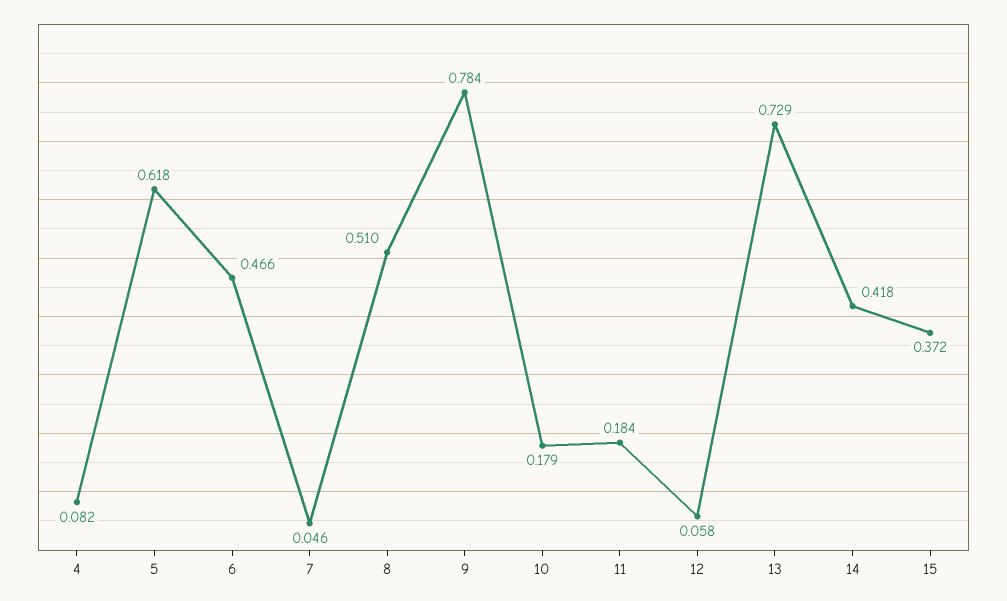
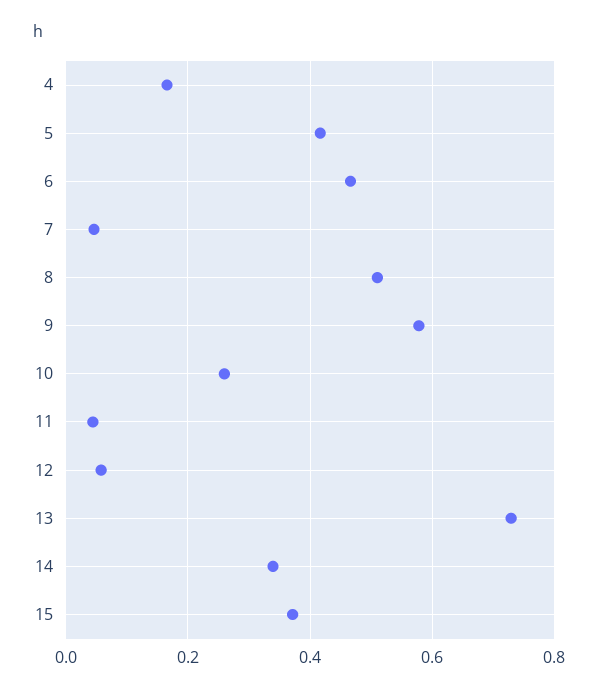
  {
-   "4": 0.082,
+   "4": 0.16,
-   "5": 0.618,
+   "5": 0.42,
    "6": 0.466,
    "7": 0.046,
    "8": 0.51,
-   "9": 0.784,
+   "9": 0.58,
-   "10": 0.179,
+   "10": 0.26,
-   "11": 0.184,
+   "11": 0.04,
    "12": 0.058,
    "13": 0.729,
-   "14": 0.418,
+   "14": 0.34,
    "15": 0.372
  }

